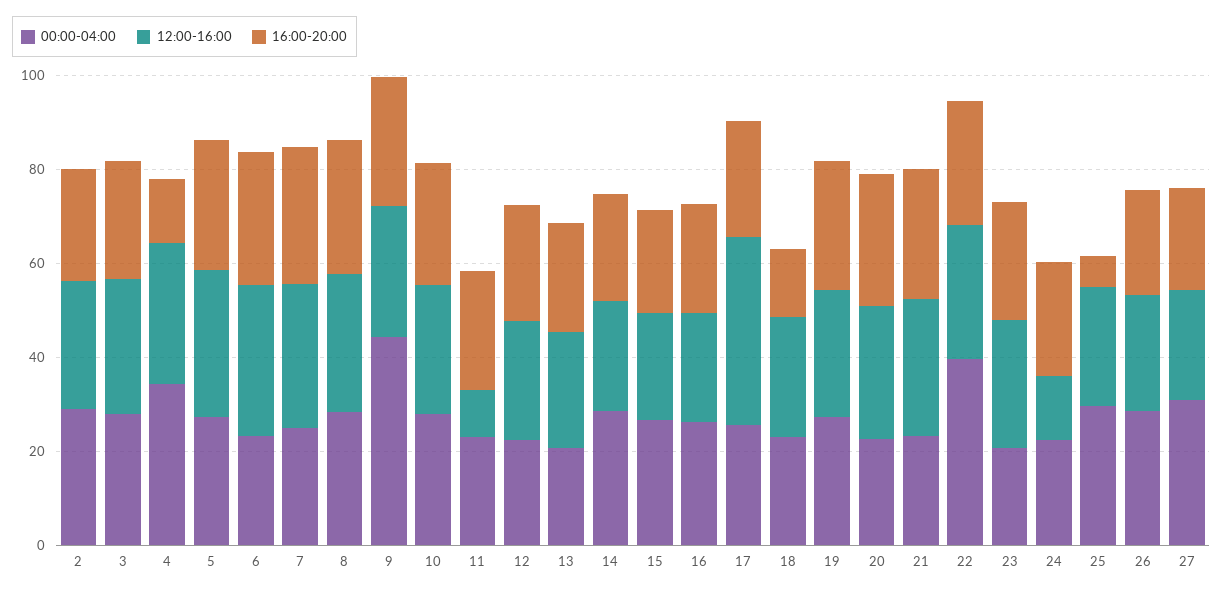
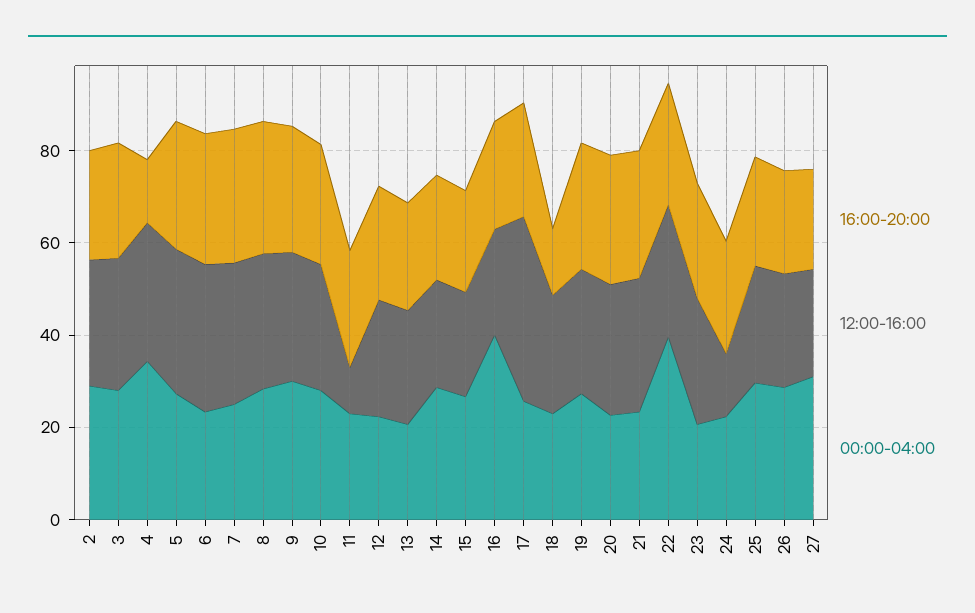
  {
    "00:00-04:00": {
      "2": 30,
      "3": 30,
      "4": 35,
      "5": 25,
      "6": 25,
      "7": 25,
      "8": 30,
-     "9": 45,
+     "9": 30,
      "10": 30,
      "11": 25,
      "12": 20,
      "13": 20,
      "14": 30,
      "15": 25,
-     "16": 25,
+     "16": 40,
      "17": 25,
      "18": 25,
      "19": 25,
      "20": 25,
      "21": 25,
      "22": 40,
      "23": 20,
      "24": 20,
      "25": 30,
      "26": 30,
      "27": 30
    },
    "12:00-16:00": {
      "2": 25,
      "3": 30,
      "4": 30,
      "5": 30,
      "6": 30,
      "7": 30,
      "8": 30,
      "9": 30,
      "10": 25,
      "11": 10,
      "12": 25,
      "13": 25,
      "14": 25,
      "15": 25,
      "16": 25,
      "17": 40,
      "18": 25,
      "19": 25,
      "20": 30,
      "21": 30,
      "22": 30,
      "23": 25,
      "24": 15,
      "25": 25,
      "26": 25,
      "27": 25
    },
    "16:00-20:00": {
      "2": 25,
      "3": 25,
      "4": 15,
      "5": 30,
      "6": 30,
      "7": 30,
      "8": 30,
      "9": 25,
      "10": 25,
      "11": 25,
      "12": 25,
      "13": 25,
      "14": 25,
      "15": 20,
      "16": 25,
      "17": 25,
      "18": 15,
      "19": 25,
      "20": 30,
      "21": 30,
      "22": 25,
      "23": 25,
      "24": 25,
-     "25": 5,
+     "25": 25,
      "26": 20,
      "27": 20
    }
  }

